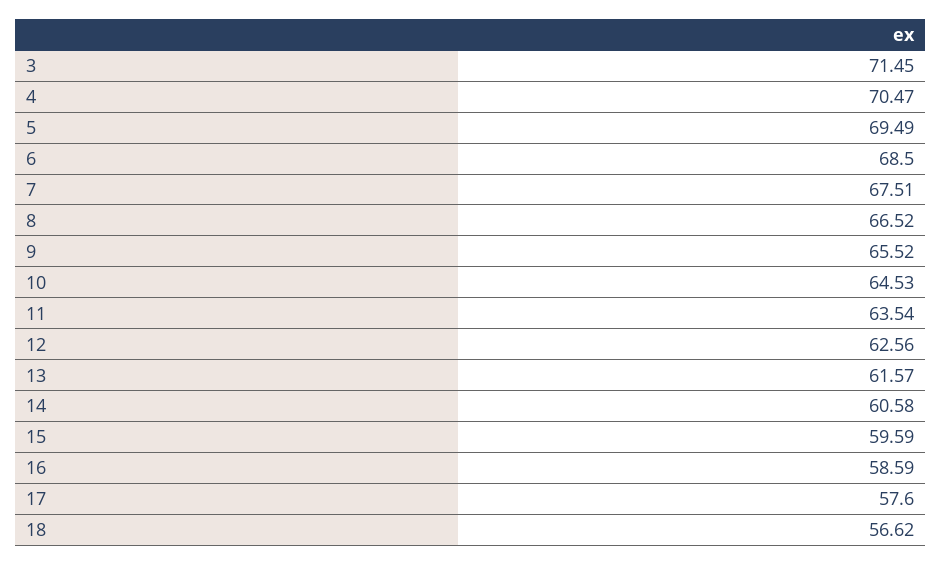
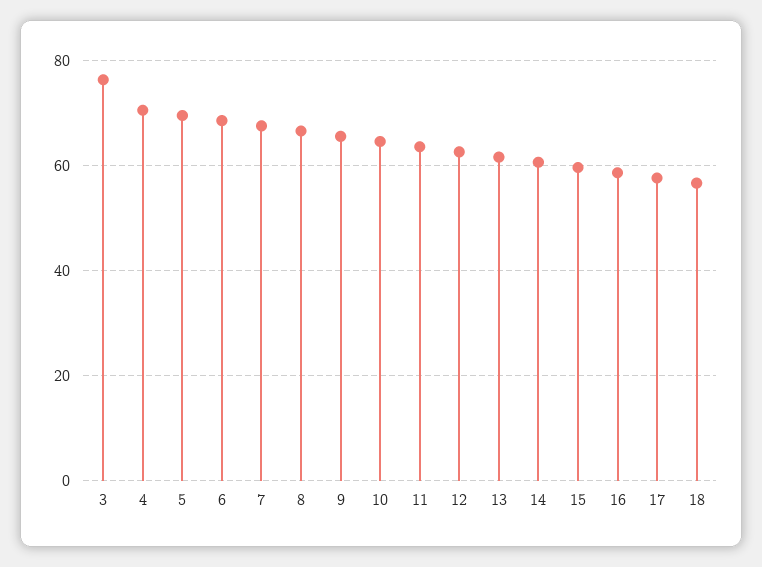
  {
-   "3": 71.45,
+   "3": 76,
    "4": 70.47,
    "5": 69.49,
    "6": 68.5,
    "7": 67.51,
    "8": 66.52,
    "9": 65.52,
    "10": 64.53,
    "11": 63.54,
    "12": 62.56,
    "13": 61.57,
    "14": 60.58,
    "15": 59.59,
    "16": 58.59,
    "17": 57.6,
    "18": 56.62
  }

